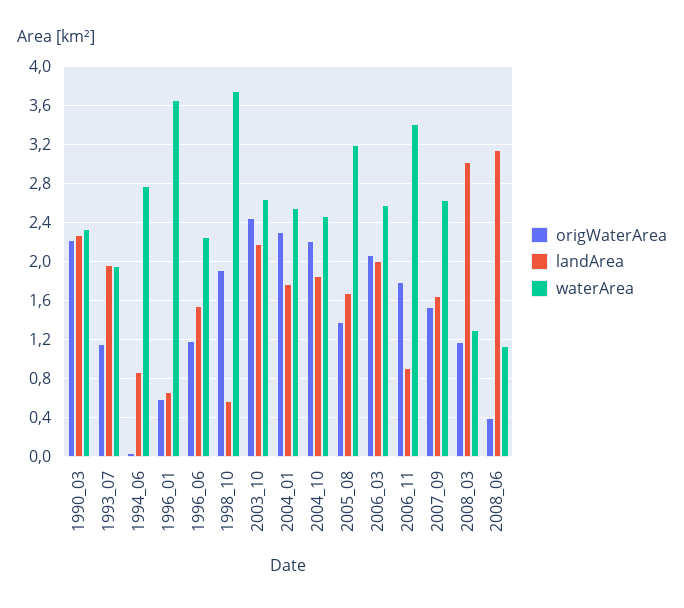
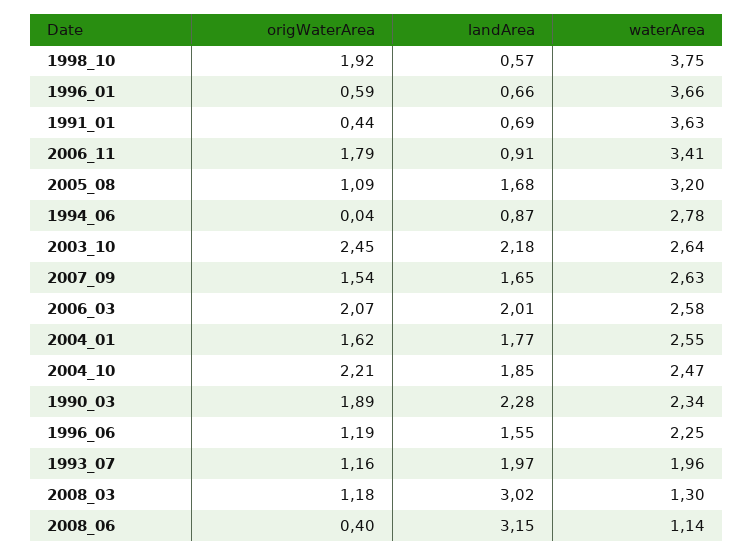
  {
    "origWaterArea": {
-     "1990_03": 2.2,
+     "1990_03": 1.89,
      "1993_07": 1.16,
      "1994_06": 0.04,
      "1996_01": 0.59,
      "1996_06": 1.19,
      "1998_10": 1.92,
      "2003_10": 2.45,
-     "2004_01": 2.3,
+     "2004_01": 1.62,
      "2004_10": 2.21,
-     "2005_08": 1.4,
+     "2005_08": 1.09,
      "2006_03": 2.07,
      "2006_11": 1.79,
      "2007_09": 1.54,
      "2008_03": 1.18,
-     "2008_06": 0.4
+     "2008_06": 0.4,
+     "1991_01": 0.44
    },
    "landArea": {
      "1990_03": 2.28,
      "1993_07": 1.97,
      "1994_06": 0.87,
      "1996_01": 0.66,
      "1996_06": 1.55,
      "1998_10": 0.57,
      "2003_10": 2.18,
      "2004_01": 1.77,
      "2004_10": 1.85,
      "2005_08": 1.68,
      "2006_03": 2.01,
      "2006_11": 0.91,
      "2007_09": 1.65,
      "2008_03": 3.02,
-     "2008_06": 3.15
+     "2008_06": 3.15,
+     "1991_01": 0.69
    },
    "waterArea": {
      "1990_03": 2.34,
      "1993_07": 1.96,
      "1994_06": 2.78,
      "1996_01": 3.66,
      "1996_06": 2.25,
      "1998_10": 3.75,
      "2003_10": 2.64,
      "2004_01": 2.55,
      "2004_10": 2.47,
      "2005_08": 3.2,
      "2006_03": 2.58,
      "2006_11": 3.41,
      "2007_09": 2.63,
      "2008_03": 1.3,
-     "2008_06": 1.14
+     "2008_06": 1.14,
+     "1991_01": 3.63
    }
  }

